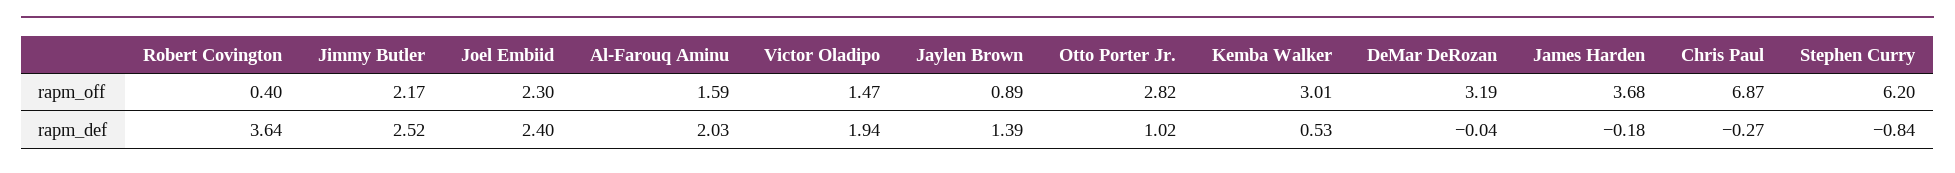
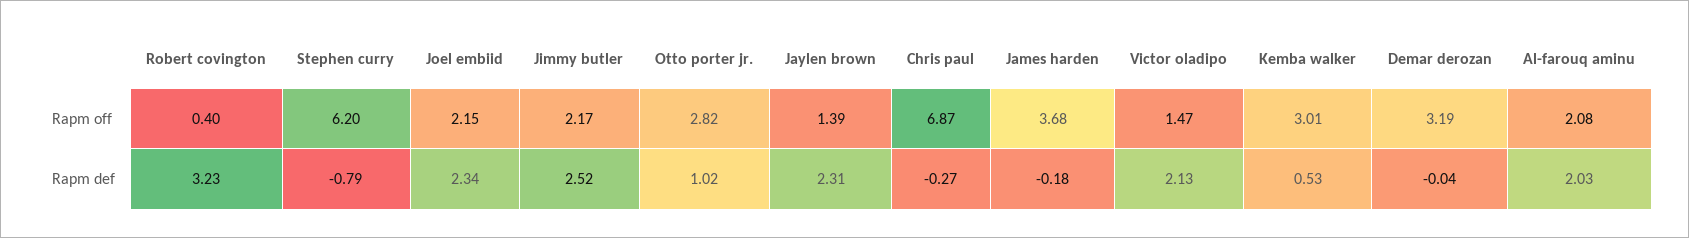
  {
    "Robert Covington": {
      "rapm_off": 0.4,
-     "rapm_def": 3.64
+     "rapm_def": 3.23
    },
    "Jimmy Butler": {
      "rapm_off": 2.17,
      "rapm_def": 2.52
    },
    "Joel Embiid": {
-     "rapm_off": 2.3,
+     "rapm_off": 2.15,
-     "rapm_def": 2.4
+     "rapm_def": 2.34
    },
    "Al-Farouq Aminu": {
-     "rapm_off": 1.59,
+     "rapm_off": 2.08,
      "rapm_def": 2.03
    },
    "Victor Oladipo": {
      "rapm_off": 1.47,
-     "rapm_def": 1.94
+     "rapm_def": 2.13
    },
    "Jaylen Brown": {
-     "rapm_off": 0.89,
+     "rapm_off": 1.39,
-     "rapm_def": 1.39
+     "rapm_def": 2.31
    },
    "Otto Porter Jr.": {
      "rapm_off": 2.82,
      "rapm_def": 1.02
    },
    "Kemba Walker": {
      "rapm_off": 3.01,
      "rapm_def": 0.53
    },
    "DeMar DeRozan": {
      "rapm_off": 3.19,
      "rapm_def": -0.04
    },
    "James Harden": {
      "rapm_off": 3.68,
      "rapm_def": -0.18
    },
    "Chris Paul": {
      "rapm_off": 6.87,
      "rapm_def": -0.27
    },
    "Stephen Curry": {
      "rapm_off": 6.2,
-     "rapm_def": -0.84
+     "rapm_def": -0.79
    }
  }

